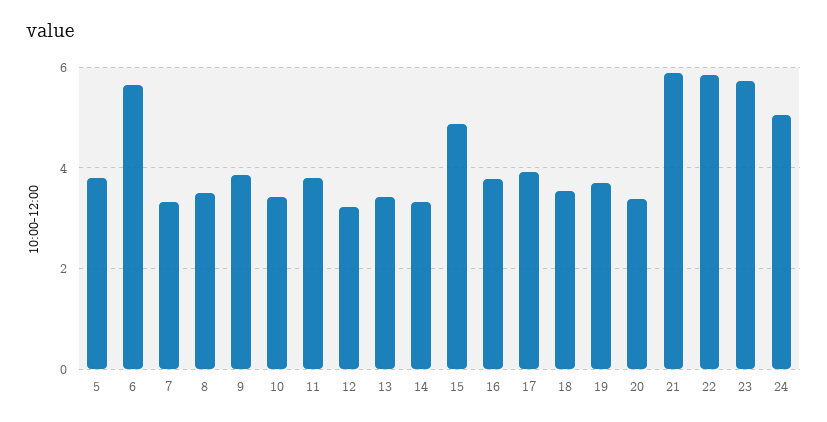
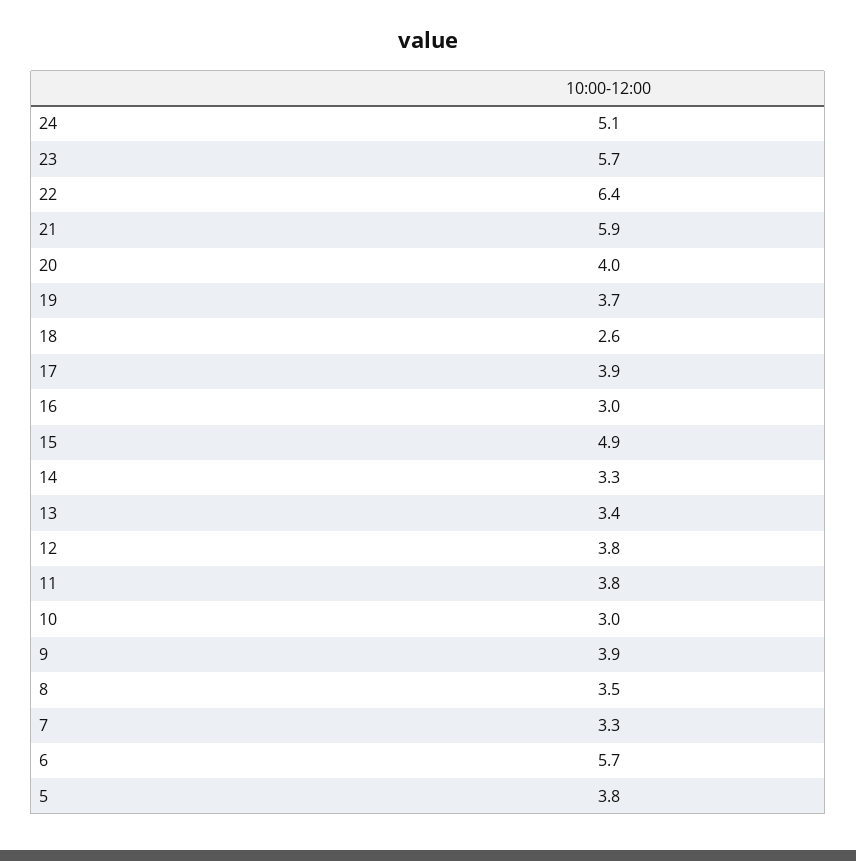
  {
    "5": 3.8,
    "6": 5.7,
    "7": 3.3,
    "8": 3.5,
    "9": 3.9,
-   "10": 3.4,
+   "10": 3,
    "11": 3.8,
-   "12": 3.2,
+   "12": 3.8,
    "13": 3.4,
    "14": 3.3,
    "15": 4.9,
-   "16": 3.8,
+   "16": 3,
    "17": 3.9,
-   "18": 3.6,
+   "18": 2.6,
    "19": 3.7,
-   "20": 3.4,
+   "20": 4,
    "21": 5.9,
-   "22": 5.8,
+   "22": 6.4,
    "23": 5.7,
    "24": 5.1
  }

